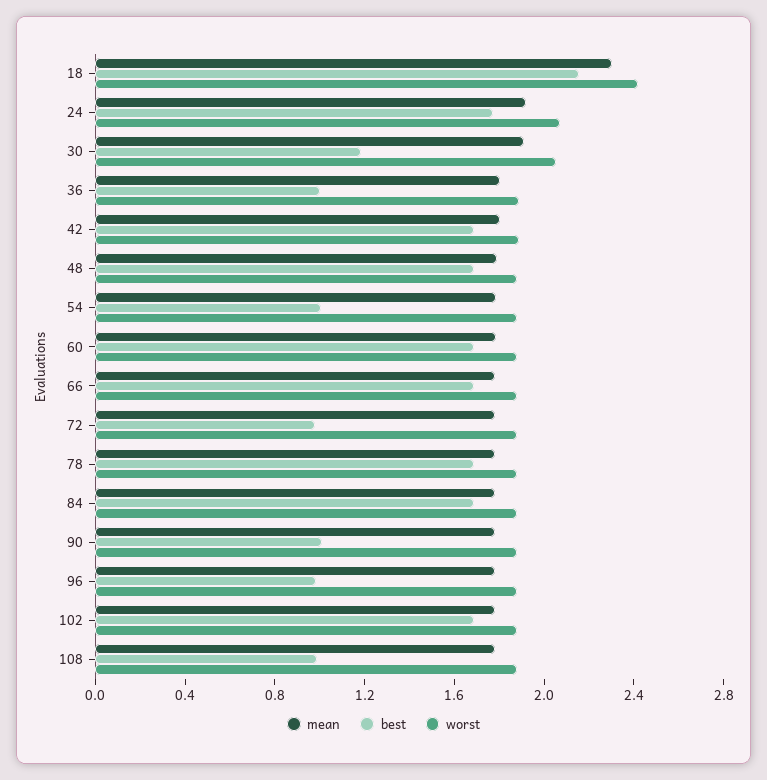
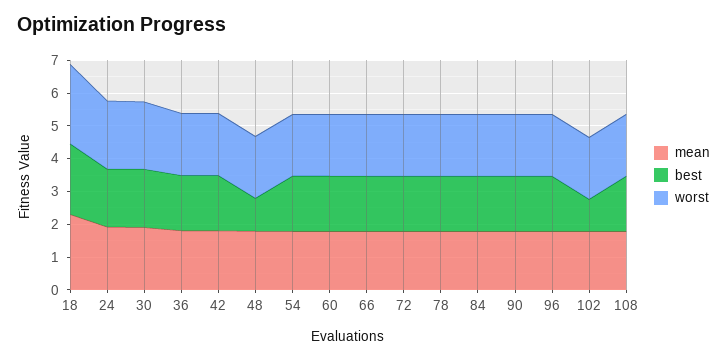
  {
    "mean": {
      "18": 2.3,
      "24": 1.9,
      "30": 1.9,
      "36": 1.8,
      "42": 1.8,
      "48": 1.8,
      "54": 1.8,
      "60": 1.8,
      "66": 1.8,
      "72": 1.8,
      "78": 1.8,
      "84": 1.8,
      "90": 1.8,
      "96": 1.8,
      "102": 1.8,
      "108": 1.8
    },
    "best": {
      "18": 2.2,
      "24": 1.8,
-     "30": 1.2,
+     "30": 1.75,
-     "36": 1,
+     "36": 1.75,
      "42": 1.7,
-     "48": 1.7,
+     "48": 1,
-     "54": 1,
+     "54": 1.75,
      "60": 1.7,
      "66": 1.7,
-     "72": 1,
+     "72": 1.75,
      "78": 1.7,
      "84": 1.7,
-     "90": 1,
+     "90": 1.75,
-     "96": 1,
+     "96": 1.75,
-     "102": 1.7,
+     "102": 1,
-     "108": 1
+     "108": 1.75
    },
    "worst": {
      "18": 2.4,
      "24": 2.1,
      "30": 2.1,
      "36": 1.9,
      "42": 1.9,
      "48": 1.9,
      "54": 1.9,
      "60": 1.9,
      "66": 1.9,
      "72": 1.9,
      "78": 1.9,
      "84": 1.9,
      "90": 1.9,
      "96": 1.9,
      "102": 1.9,
      "108": 1.9
    }
  }

